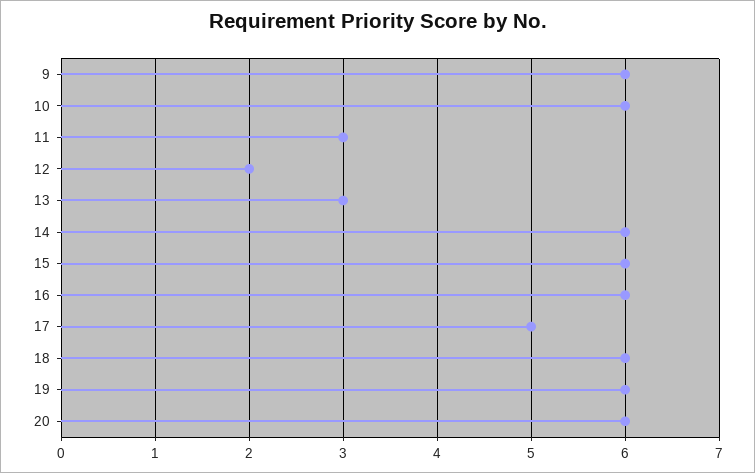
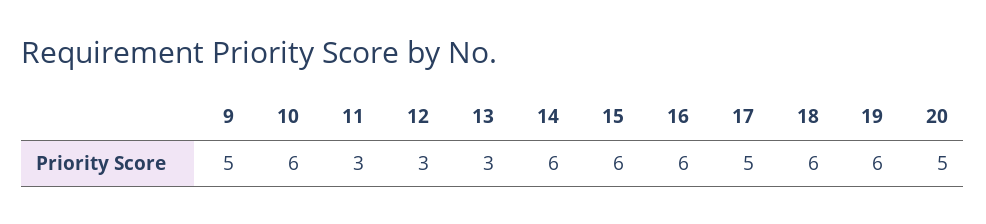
  {
-   "9": 6,
+   "9": 5,
    "10": 6,
    "11": 3,
-   "12": 2,
+   "12": 3,
    "13": 3,
    "14": 6,
    "15": 6,
    "16": 6,
    "17": 5,
    "18": 6,
    "19": 6,
-   "20": 6
+   "20": 5
  }

